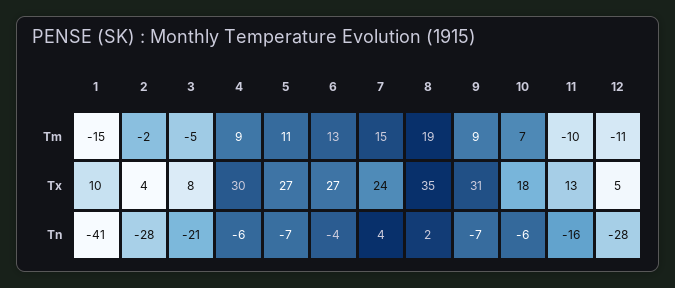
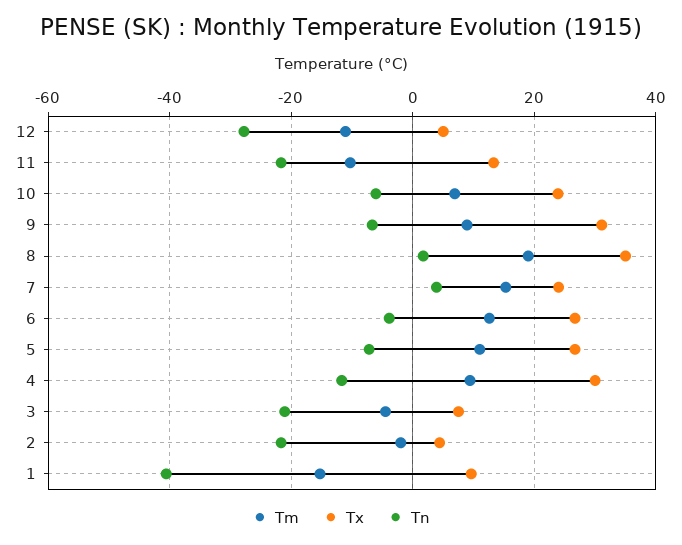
  {
    "Tm": {
      "1": -15,
      "2": -2,
      "3": -5,
      "4": 9,
      "5": 11,
      "6": 13,
      "7": 15,
      "8": 19,
      "9": 9,
      "10": 7,
      "11": -10,
      "12": -11
    },
    "Tx": {
      "1": 10,
      "2": 4,
      "3": 8,
      "4": 30,
      "5": 27,
      "6": 27,
      "7": 24,
      "8": 35,
      "9": 31,
-     "10": 18,
+     "10": 24,
      "11": 13,
      "12": 5
    },
    "Tn": {
      "1": -41,
-     "2": -28,
+     "2": -22,
      "3": -21,
-     "4": -6,
+     "4": -12,
      "5": -7,
      "6": -4,
      "7": 4,
      "8": 2,
      "9": -7,
      "10": -6,
-     "11": -16,
+     "11": -22,
      "12": -28
    }
  }

